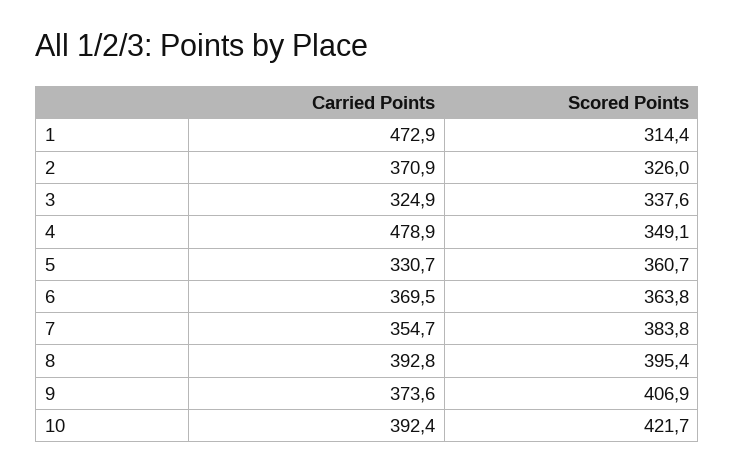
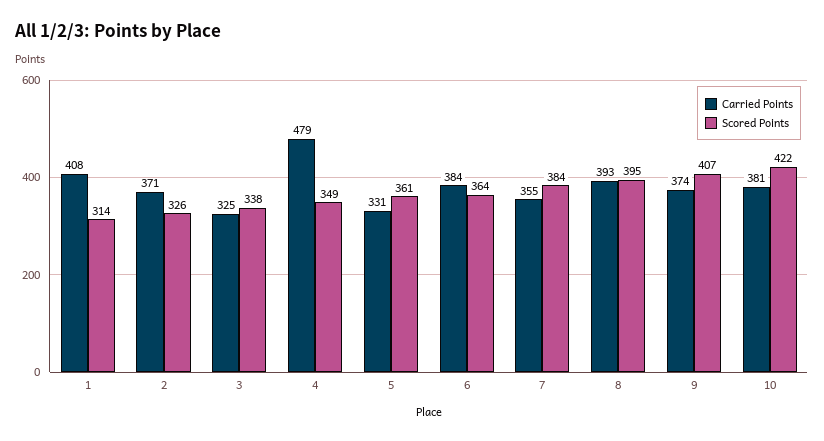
  {
    "Carried Points": {
-     "1": 472.9,
+     "1": 408,
      "2": 370.9,
      "3": 324.9,
      "4": 478.9,
      "5": 330.7,
-     "6": 369.5,
+     "6": 384,
      "7": 354.7,
      "8": 392.8,
      "9": 373.6,
-     "10": 392.4
+     "10": 381
    },
    "Scored Points": {
      "1": 314.4,
      "2": 326,
      "3": 337.6,
      "4": 349.1,
      "5": 360.7,
      "6": 363.8,
      "7": 383.8,
      "8": 395.4,
      "9": 406.9,
      "10": 421.7
    }
  }

